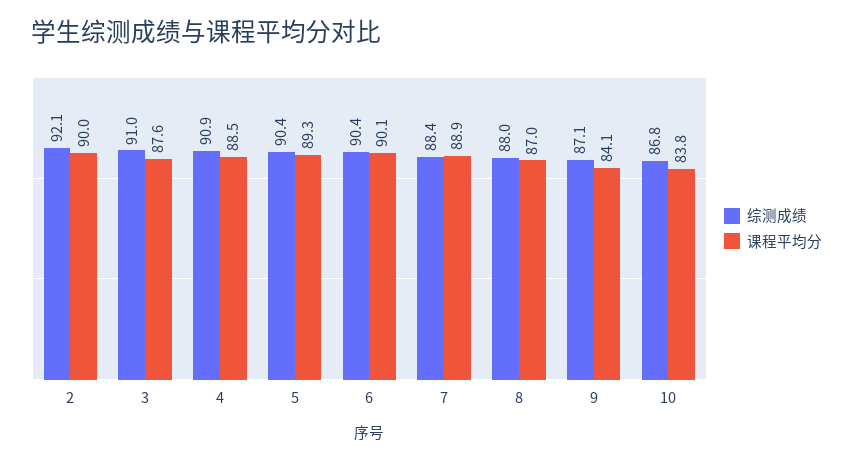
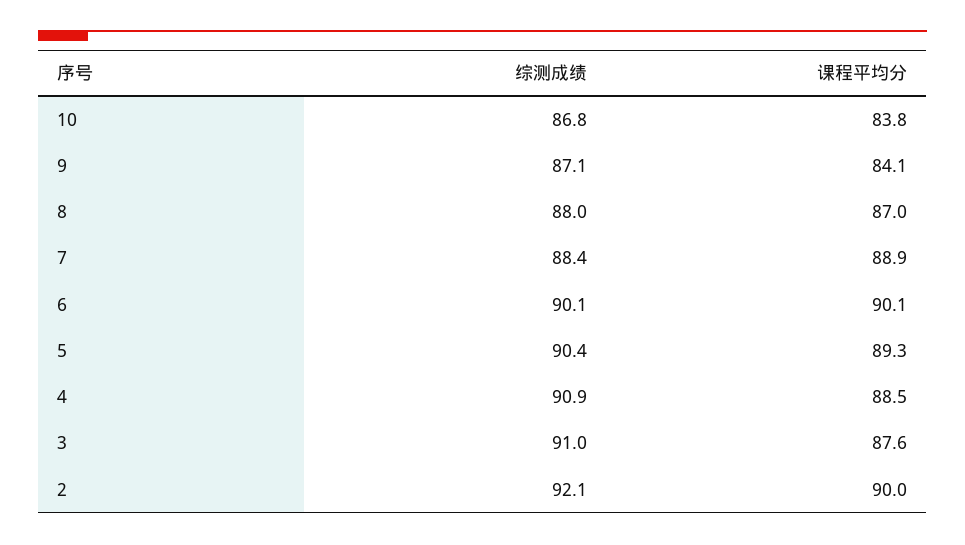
  {
    "综测成绩": {
      "2": 92.1,
      "3": 91,
      "4": 90.9,
      "5": 90.4,
-     "6": 90.4,
+     "6": 90.1,
      "7": 88.4,
      "8": 88,
      "9": 87.1,
      "10": 86.8
    },
    "课程平均分": {
      "2": 90,
      "3": 87.6,
      "4": 88.5,
      "5": 89.3,
      "6": 90.1,
      "7": 88.9,
      "8": 87,
      "9": 84.1,
      "10": 83.8
    }
  }

